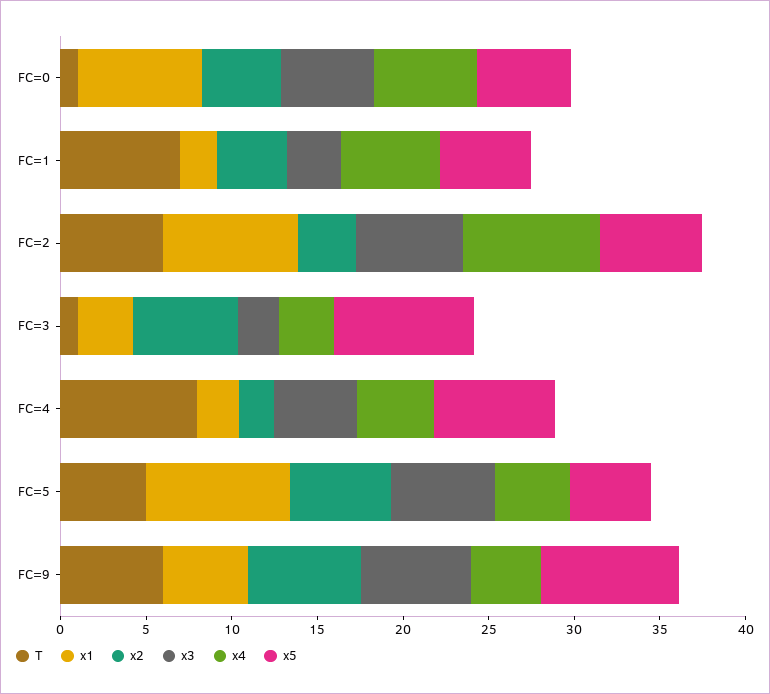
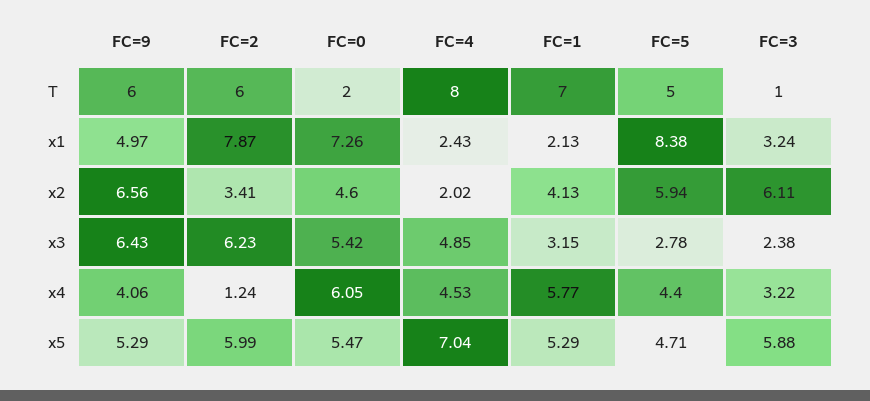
  {
    "T": {
-     "FC=0": 1,
+     "FC=0": 2,
      "FC=1": 7,
      "FC=2": 6,
      "FC=3": 1,
      "FC=4": 8,
      "FC=5": 5,
      "FC=9": 6
    },
    "x1": {
      "FC=0": 7.26,
      "FC=1": 2.13,
      "FC=2": 7.87,
      "FC=3": 3.24,
      "FC=4": 2.43,
      "FC=5": 8.38,
      "FC=9": 4.97
    },
    "x2": {
      "FC=0": 4.6,
      "FC=1": 4.13,
      "FC=2": 3.41,
      "FC=3": 6.11,
      "FC=4": 2.02,
      "FC=5": 5.94,
      "FC=9": 6.56
    },
    "x3": {
      "FC=0": 5.42,
      "FC=1": 3.15,
      "FC=2": 6.23,
      "FC=3": 2.38,
      "FC=4": 4.85,
-     "FC=5": 6,
+     "FC=5": 2.78,
      "FC=9": 6.43
    },
    "x4": {
      "FC=0": 6.05,
      "FC=1": 5.77,
-     "FC=2": 8,
+     "FC=2": 1.24,
      "FC=3": 3.22,
      "FC=4": 4.53,
      "FC=5": 4.4,
      "FC=9": 4.06
    },
    "x5": {
      "FC=0": 5.47,
      "FC=1": 5.29,
      "FC=2": 5.99,
-     "FC=3": 8,
+     "FC=3": 5.88,
      "FC=4": 7.04,
      "FC=5": 4.71,
-     "FC=9": 8
+     "FC=9": 5.29
    }
  }

